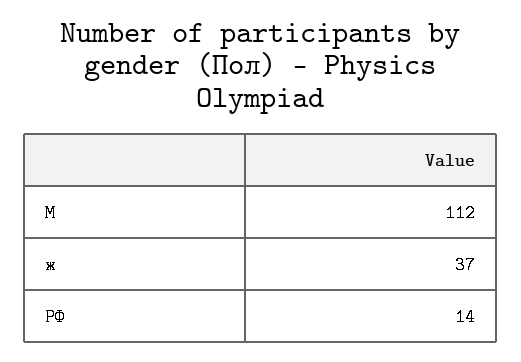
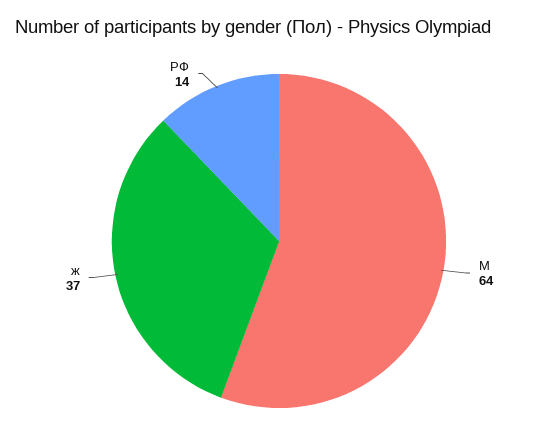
  {
-   "М": 112,
+   "М": 64,
    "ж": 37,
    "РФ": 14
  }

